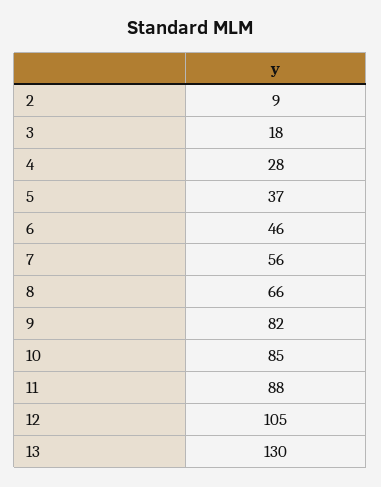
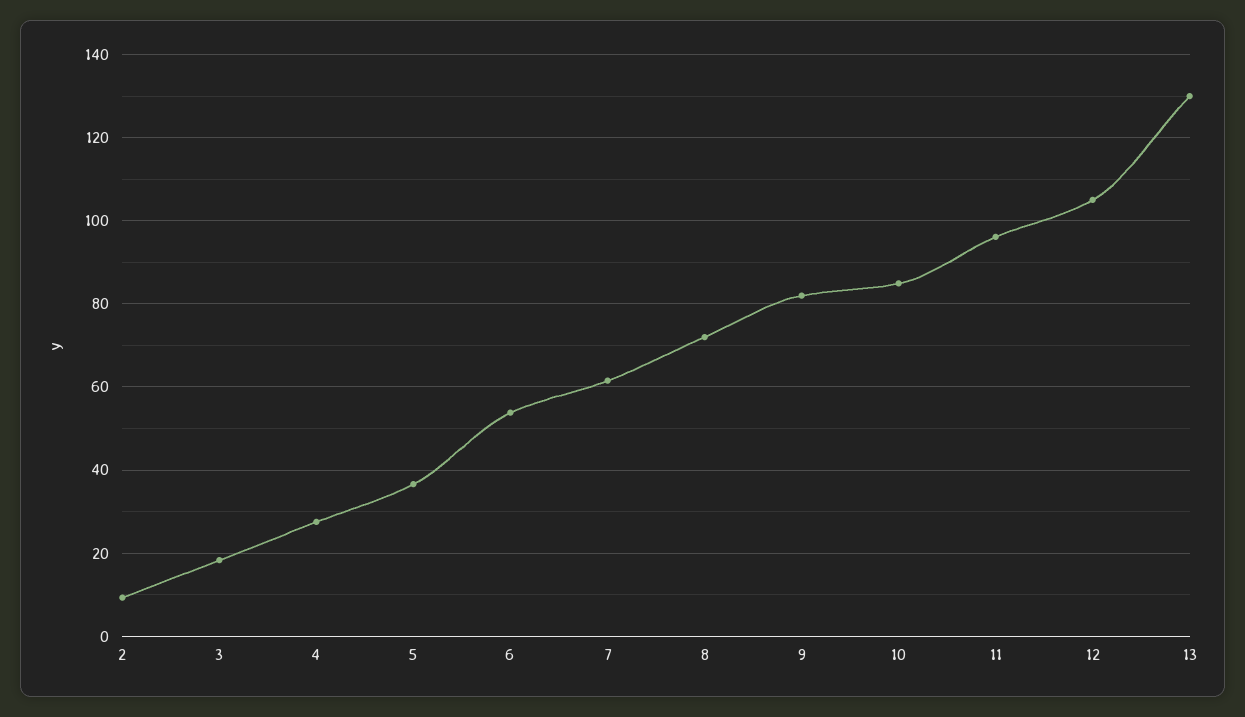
  {
    "2": 9,
    "3": 18,
    "4": 28,
    "5": 37,
-   "6": 46,
+   "6": 54,
-   "7": 56,
+   "7": 62,
-   "8": 66,
+   "8": 72,
    "9": 82,
    "10": 85,
-   "11": 88,
+   "11": 96,
    "12": 105,
    "13": 130
  }

